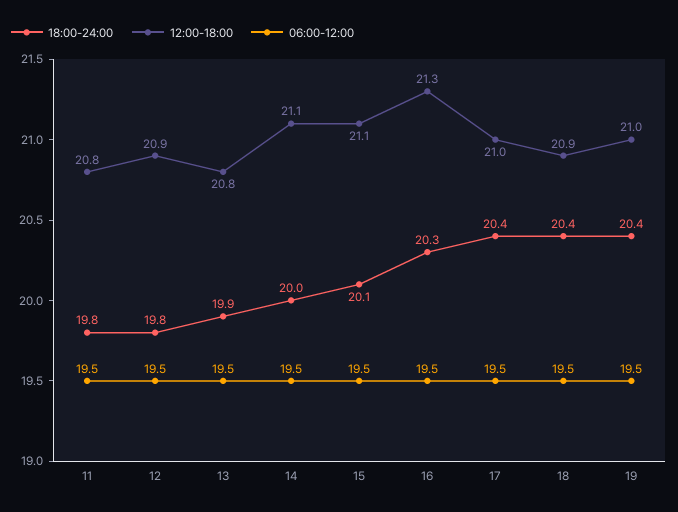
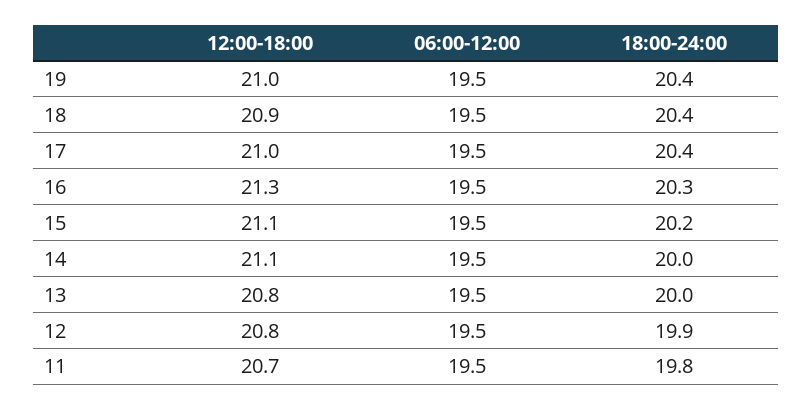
  {
    "18:00-24:00": {
      "11": 19.8,
-     "12": 19.8,
+     "12": 19.9,
-     "13": 19.9,
+     "13": 20,
      "14": 20,
-     "15": 20.1,
+     "15": 20.2,
      "16": 20.3,
      "17": 20.4,
      "18": 20.4,
      "19": 20.4
    },
    "12:00-18:00": {
-     "11": 20.8,
+     "11": 20.7,
-     "12": 20.9,
+     "12": 20.8,
      "13": 20.8,
      "14": 21.1,
      "15": 21.1,
      "16": 21.3,
      "17": 21,
      "18": 20.9,
      "19": 21
    },
    "06:00-12:00": {
      "11": 19.5,
      "12": 19.5,
      "13": 19.5,
      "14": 19.5,
      "15": 19.5,
      "16": 19.5,
      "17": 19.5,
      "18": 19.5,
      "19": 19.5
    }
  }

